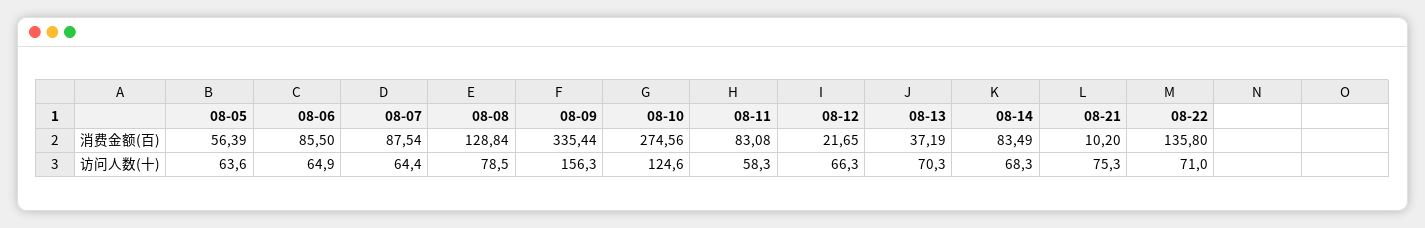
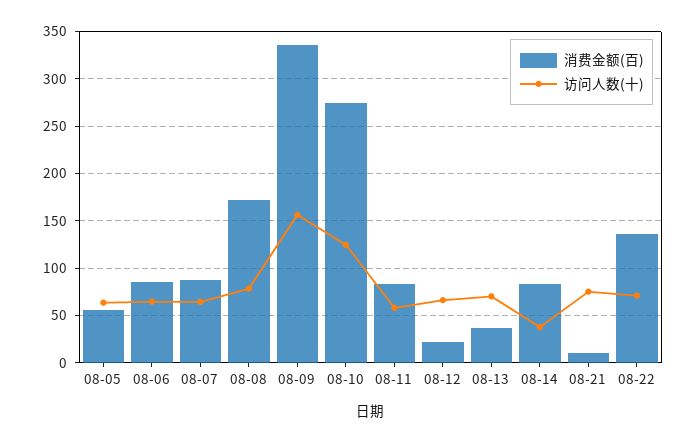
  {
    "消费金额(百)": {
      "08-05": 56.39,
      "08-06": 85.5,
      "08-07": 87.54,
-     "08-08": 128.84,
+     "08-08": 170,
      "08-09": 335.44,
      "08-10": 274.56,
      "08-11": 83.08,
      "08-12": 21.65,
      "08-13": 37.19,
      "08-14": 83.49,
      "08-21": 10.2,
      "08-22": 135.8
    },
    "访问人数(十)": {
      "08-05": 63.6,
      "08-06": 64.9,
      "08-07": 64.4,
      "08-08": 78.5,
      "08-09": 156.3,
      "08-10": 124.6,
      "08-11": 58.3,
      "08-12": 66.3,
      "08-13": 70.3,
-     "08-14": 68.3,
+     "08-14": 40,
      "08-21": 75.3,
      "08-22": 71
    }
  }

